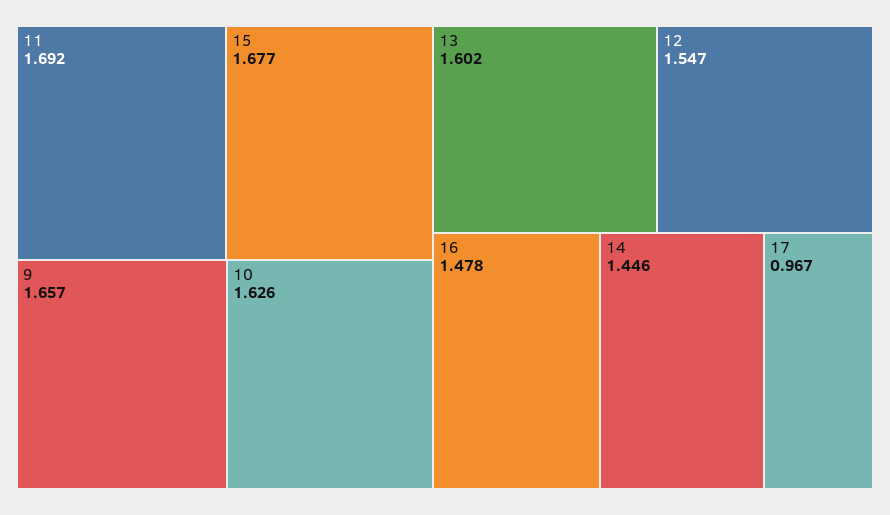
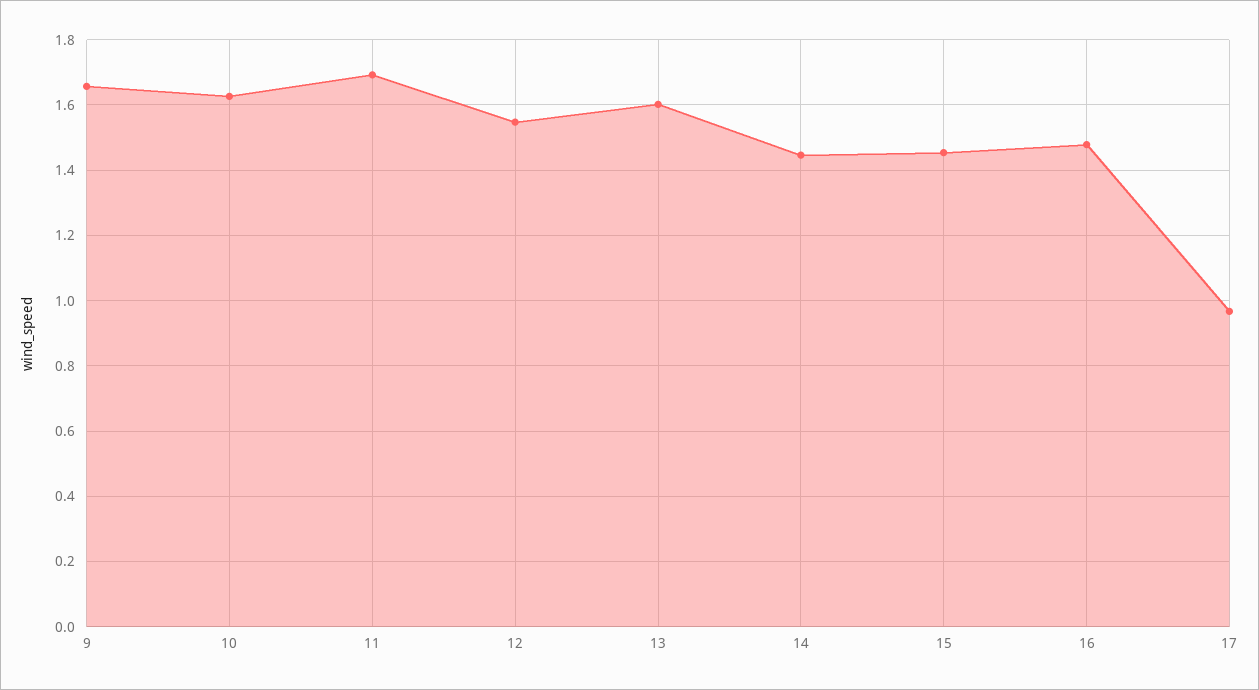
  {
    "11": 1.692,
-   "15": 1.677,
+   "15": 1.46,
    "9": 1.657,
    "10": 1.626,
    "13": 1.602,
    "12": 1.547,
    "16": 1.478,
    "14": 1.446,
    "17": 0.967
  }

